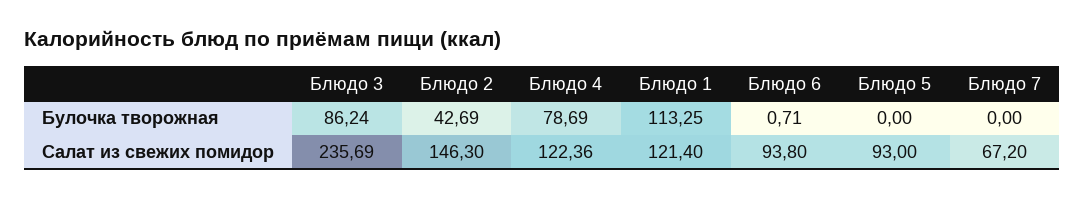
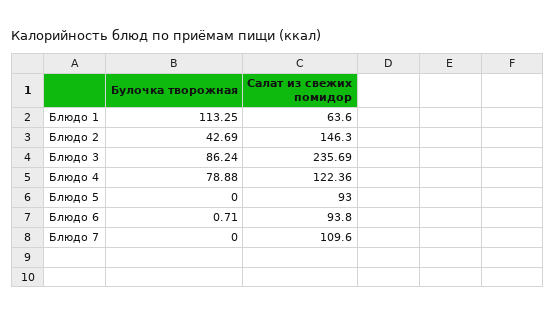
  {
    "Блюдо 3": {
      "Булочка творожная": 86.24,
      "Салат из свежих помидор": 235.69
    },
    "Блюдо 2": {
      "Булочка творожная": 42.69,
      "Салат из свежих помидор": 146.3
    },
    "Блюдо 4": {
-     "Булочка творожная": 78.69,
+     "Булочка творожная": 78.88,
      "Салат из свежих помидор": 122.36
    },
    "Блюдо 1": {
      "Булочка творожная": 113.25,
-     "Салат из свежих помидор": 121.4
+     "Салат из свежих помидор": 63.6
    },
    "Блюдо 6": {
      "Булочка творожная": 0.71,
      "Салат из свежих помидор": 93.8
    },
    "Блюдо 5": {
      "Булочка творожная": 0,
      "Салат из свежих помидор": 93
    },
    "Блюдо 7": {
      "Булочка творожная": 0,
-     "Салат из свежих помидор": 67.2
+     "Салат из свежих помидор": 109.6
    }
  }

